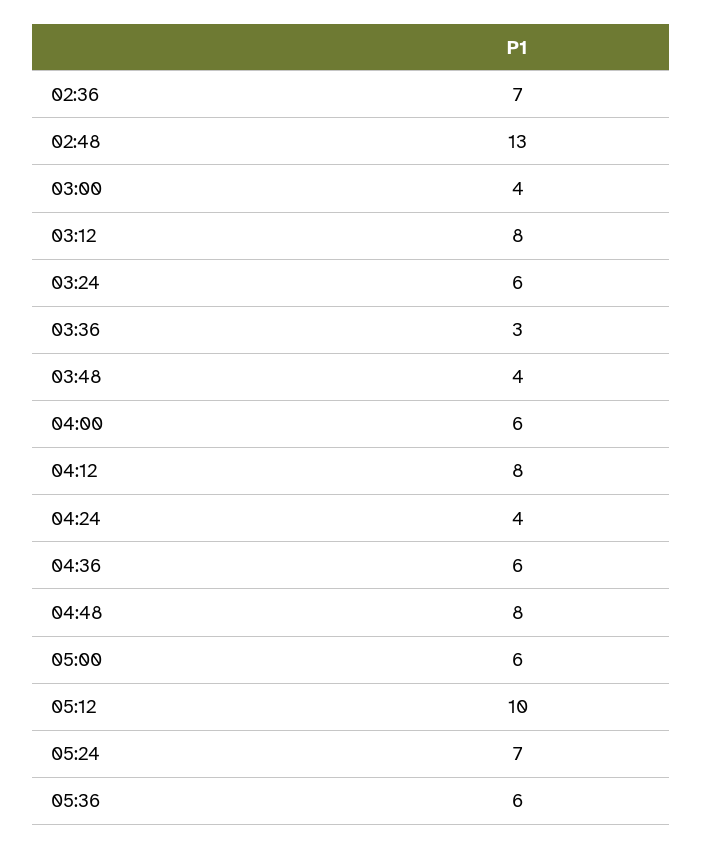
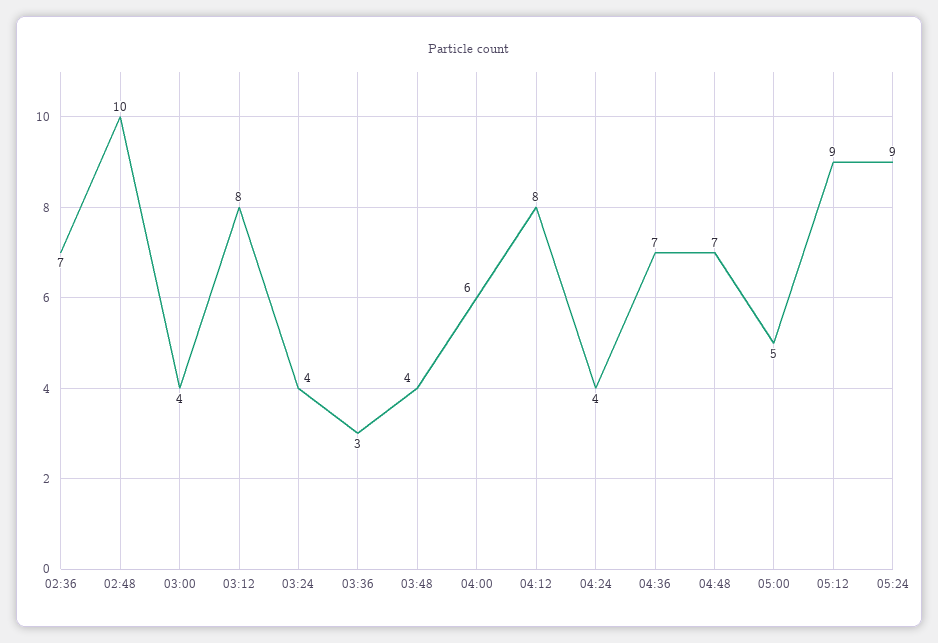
  {
    "02:36": 7,
-   "02:48": 13,
+   "02:48": 10,
    "03:00": 4,
    "03:12": 8,
-   "03:24": 6,
+   "03:24": 4,
    "03:36": 3,
    "03:48": 4,
    "04:00": 6,
    "04:12": 8,
    "04:24": 4,
-   "04:36": 6,
+   "04:36": 7,
-   "04:48": 8,
+   "04:48": 7,
-   "05:00": 6,
+   "05:00": 5,
-   "05:12": 10,
+   "05:12": 9,
-   "05:24": 7,
+   "05:24": 9
-   "05:36": 6
  }

